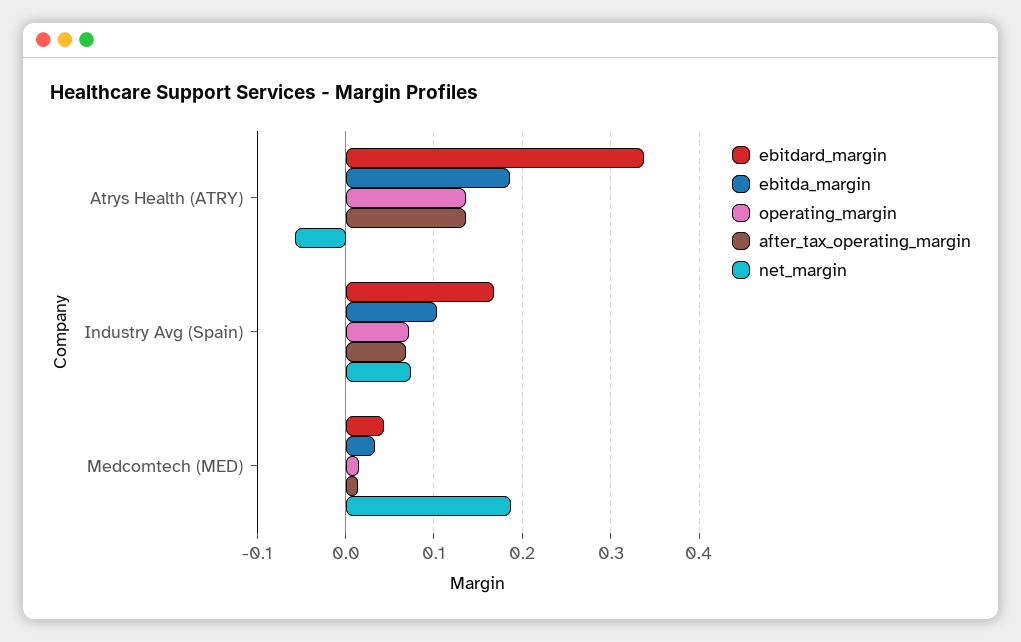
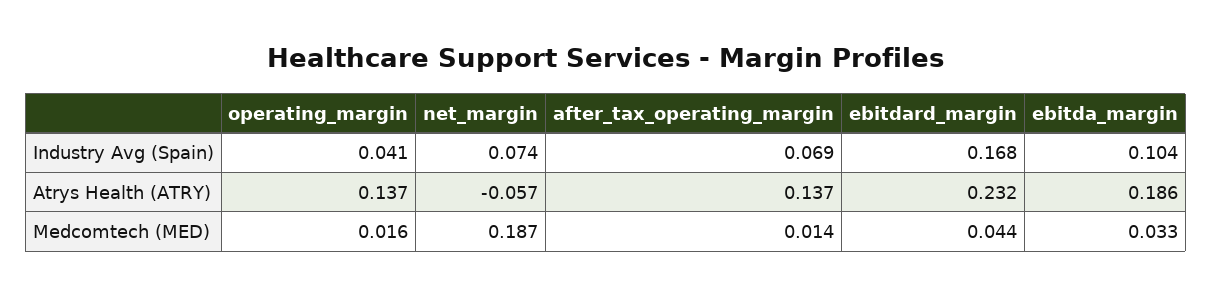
  {
    "ebitdard_margin": {
-     "Atrys Health (ATRY)": 0.34,
+     "Atrys Health (ATRY)": 0.232,
      "Industry Avg (Spain)": 0.168,
      "Medcomtech (MED)": 0.044
    },
    "ebitda_margin": {
      "Atrys Health (ATRY)": 0.186,
      "Industry Avg (Spain)": 0.104,
      "Medcomtech (MED)": 0.033
    },
    "operating_margin": {
      "Atrys Health (ATRY)": 0.137,
-     "Industry Avg (Spain)": 0.07,
+     "Industry Avg (Spain)": 0.041,
      "Medcomtech (MED)": 0.016
    },
    "after_tax_operating_margin": {
      "Atrys Health (ATRY)": 0.137,
      "Industry Avg (Spain)": 0.069,
      "Medcomtech (MED)": 0.014
    },
    "net_margin": {
      "Atrys Health (ATRY)": -0.057,
      "Industry Avg (Spain)": 0.074,
      "Medcomtech (MED)": 0.187
    }
  }

